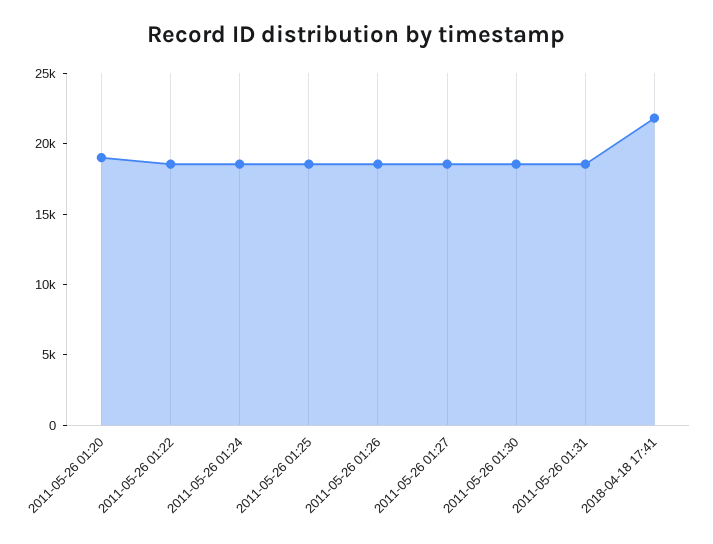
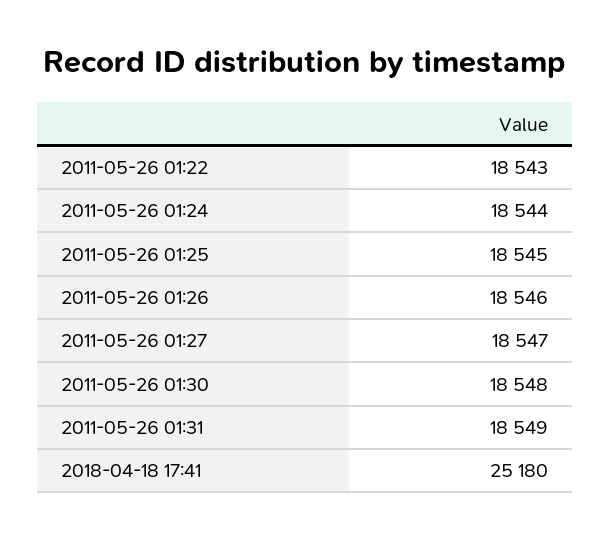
  {
-   "2011-05-26 01:20": 19000,
    "2011-05-26 01:22": 18543,
    "2011-05-26 01:24": 18544,
    "2011-05-26 01:25": 18545,
    "2011-05-26 01:26": 18546,
    "2011-05-26 01:27": 18547,
    "2011-05-26 01:30": 18548,
    "2011-05-26 01:31": 18549,
-   "2018-04-18 17:41": 22000
+   "2018-04-18 17:41": 25180
  }

